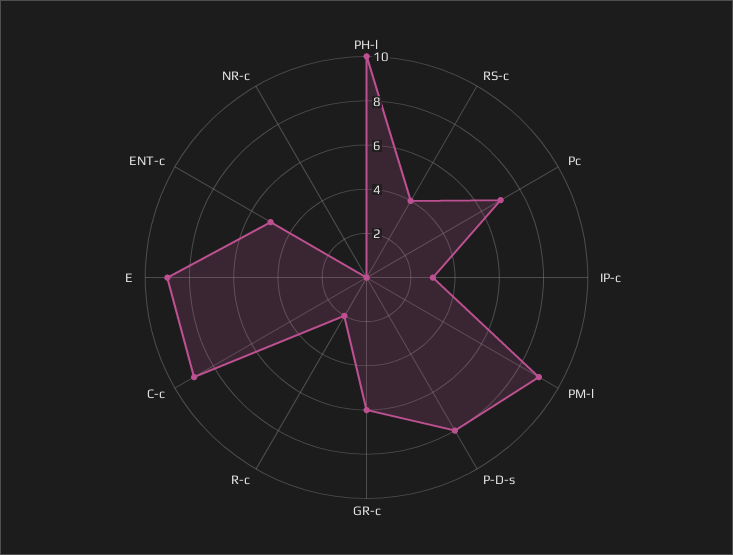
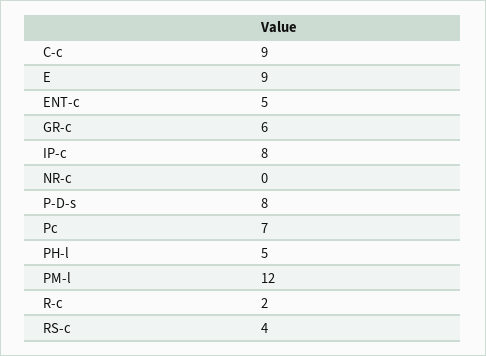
  {
-   "PH-l": 10,
+   "PH-l": 5,
    "RS-c": 4,
    "Pc": 7,
-   "IP-c": 3,
+   "IP-c": 8,
-   "PM-l": 9,
+   "PM-l": 12,
    "P-D-s": 8,
    "GR-c": 6,
    "R-c": 2,
    "C-c": 9,
    "E": 9,
    "ENT-c": 5,
    "NR-c": 0
  }

